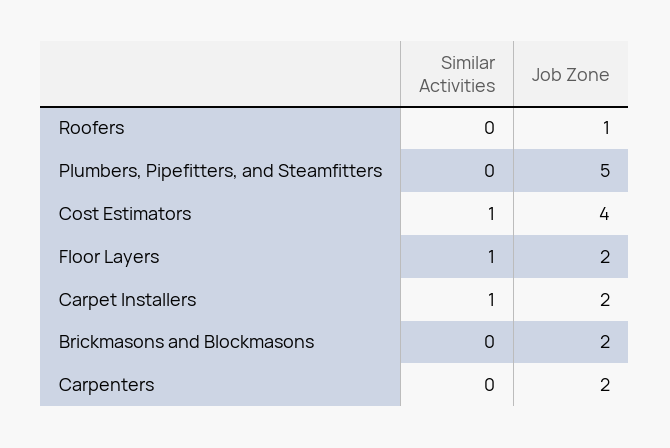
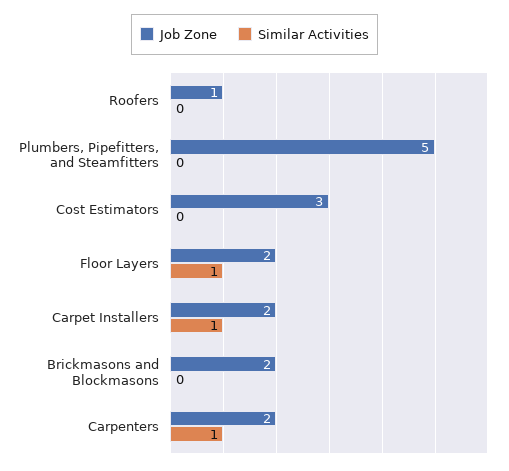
  {
    "Similar Activities": {
      "Roofers": 0,
      "Plumbers, Pipefitters, and Steamfitters": 0,
-     "Cost Estimators": 1,
+     "Cost Estimators": 0,
      "Floor Layers": 1,
      "Carpet Installers": 1,
      "Brickmasons and Blockmasons": 0,
-     "Carpenters": 0
+     "Carpenters": 1
    },
    "Job Zone": {
      "Roofers": 1,
      "Plumbers, Pipefitters, and Steamfitters": 5,
-     "Cost Estimators": 4,
+     "Cost Estimators": 3,
      "Floor Layers": 2,
      "Carpet Installers": 2,
      "Brickmasons and Blockmasons": 2,
      "Carpenters": 2
    }
  }

